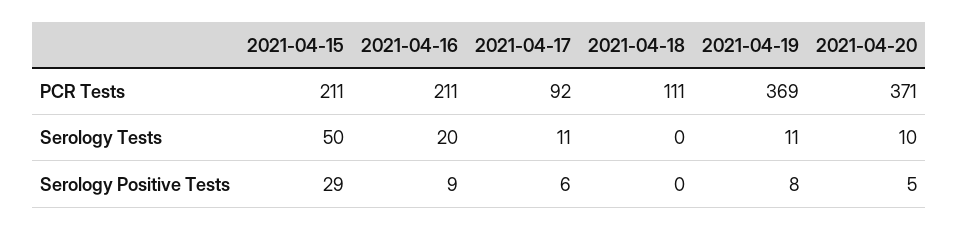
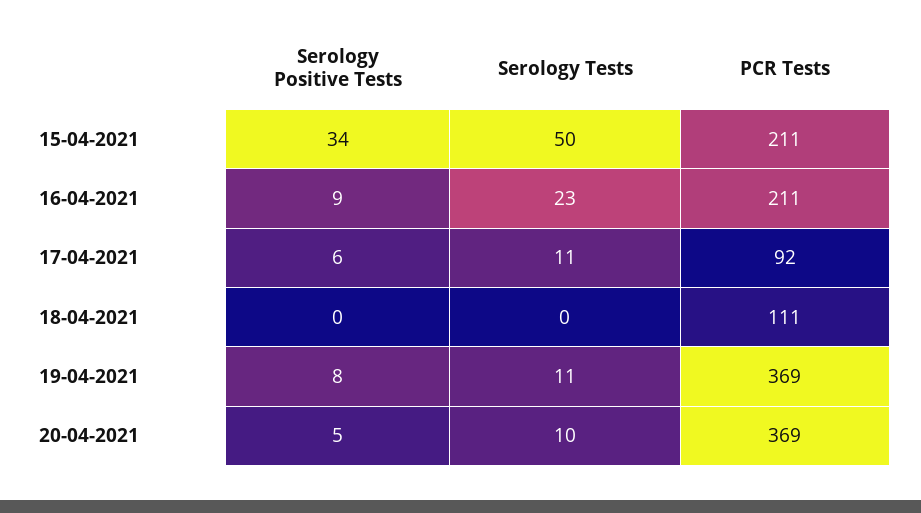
  {
    "2021-04-15": {
      "PCR Tests": 211,
      "Serology Tests": 50,
-     "Serology Positive Tests": 29
+     "Serology Positive Tests": 34
    },
    "2021-04-16": {
      "PCR Tests": 211,
-     "Serology Tests": 20,
+     "Serology Tests": 23,
      "Serology Positive Tests": 9
    },
    "2021-04-17": {
      "PCR Tests": 92,
      "Serology Tests": 11,
      "Serology Positive Tests": 6
    },
    "2021-04-18": {
      "PCR Tests": 111,
      "Serology Tests": 0,
      "Serology Positive Tests": 0
    },
    "2021-04-19": {
      "PCR Tests": 369,
      "Serology Tests": 11,
      "Serology Positive Tests": 8
    },
    "2021-04-20": {
-     "PCR Tests": 371,
+     "PCR Tests": 369,
      "Serology Tests": 10,
      "Serology Positive Tests": 5
    }
  }

